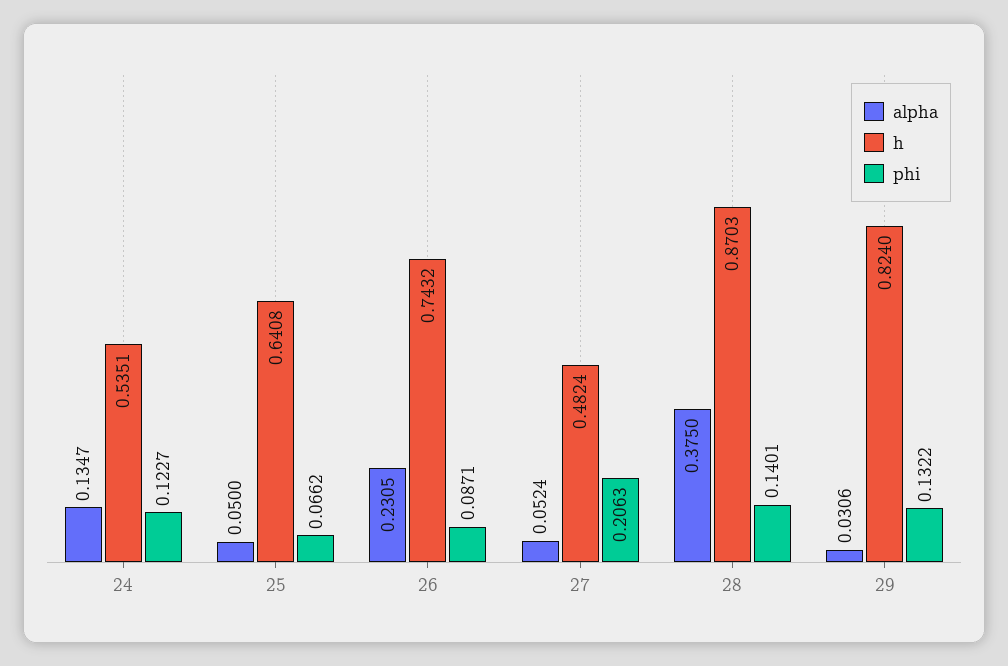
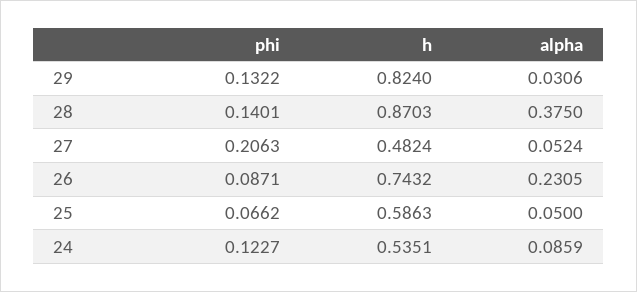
  {
    "alpha": {
-     "24": 0.1347,
+     "24": 0.0859,
      "25": 0.05,
      "26": 0.2305,
      "27": 0.0524,
      "28": 0.375,
      "29": 0.0306
    },
    "h": {
      "24": 0.5351,
-     "25": 0.6408,
+     "25": 0.5863,
      "26": 0.7432,
      "27": 0.4824,
      "28": 0.8703,
      "29": 0.824
    },
    "phi": {
      "24": 0.1227,
      "25": 0.0662,
      "26": 0.0871,
      "27": 0.2063,
      "28": 0.1401,
      "29": 0.1322
    }
  }

